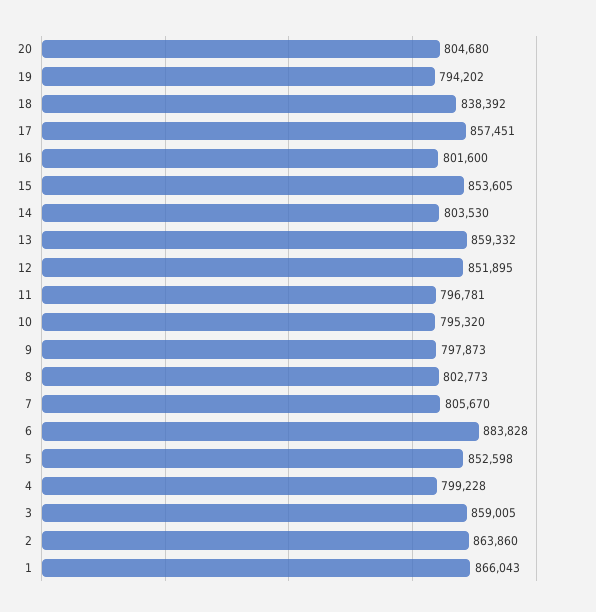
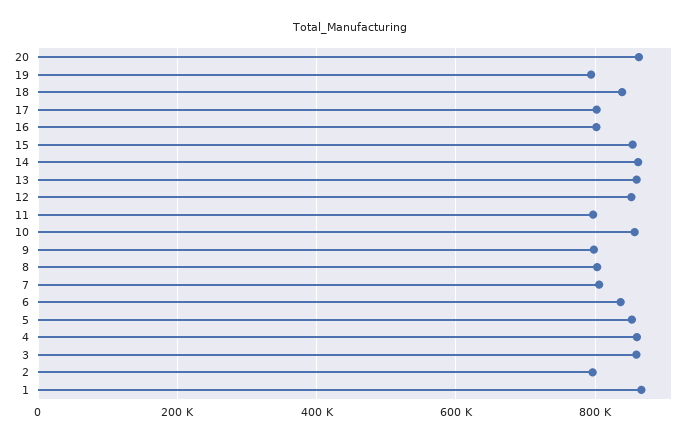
  {
-   "20": 804680,
+   "20": 860000,
    "19": 794202,
    "18": 838392,
-   "17": 857451,
+   "17": 800000,
    "16": 801600,
    "15": 853605,
-   "14": 803530,
+   "14": 860000,
    "13": 859332,
    "12": 851895,
    "11": 796781,
-   "10": 795320,
+   "10": 860000,
    "9": 797873,
    "8": 802773,
    "7": 805670,
-   "6": 883828,
+   "6": 840000,
    "5": 852598,
-   "4": 799228,
+   "4": 860000,
    "3": 859005,
-   "2": 863860,
+   "2": 800000,
    "1": 866043
  }

